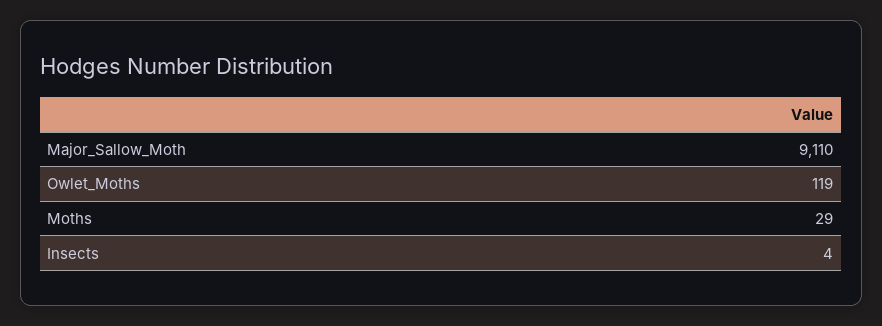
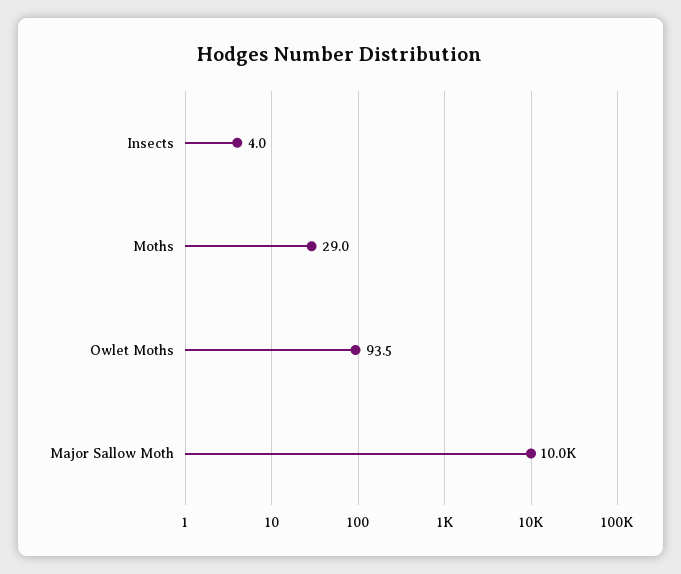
  {
-   "Major_Sallow_Moth": 9110,
+   "Major_Sallow_Moth": 10000,
-   "Owlet_Moths": 119,
+   "Owlet_Moths": 93.5,
    "Moths": 29,
    "Insects": 4
  }

